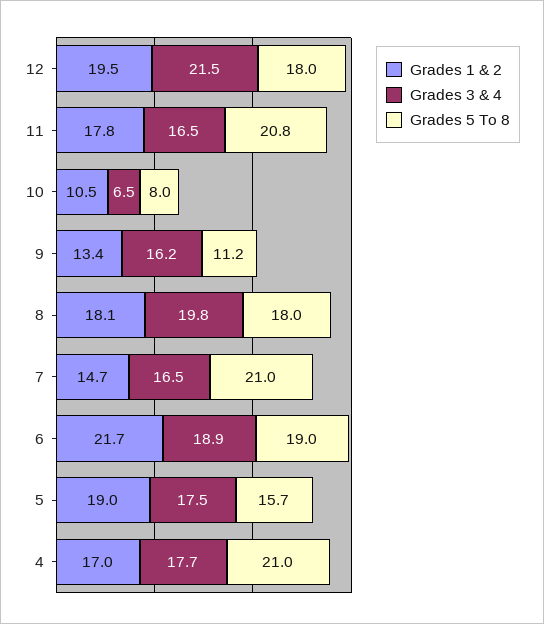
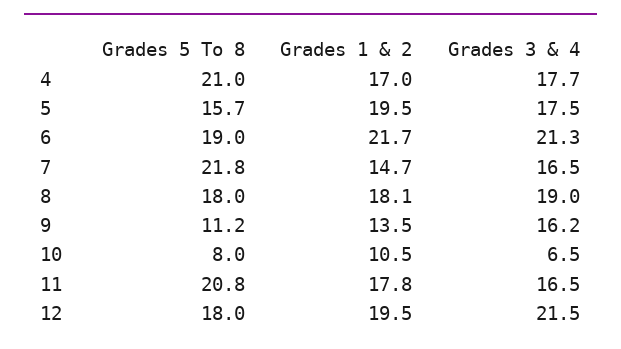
  {
    "Grades 1 & 2": {
      "12": 19.5,
      "11": 17.8,
      "10": 10.5,
-     "9": 13.4,
+     "9": 13.5,
      "8": 18.1,
      "7": 14.7,
      "6": 21.7,
-     "5": 19,
+     "5": 19.5,
      "4": 17
    },
    "Grades 3 & 4": {
      "12": 21.5,
      "11": 16.5,
      "10": 6.5,
      "9": 16.2,
-     "8": 19.8,
+     "8": 19,
      "7": 16.5,
-     "6": 18.9,
+     "6": 21.3,
      "5": 17.5,
      "4": 17.7
    },
    "Grades 5 To 8": {
      "12": 18,
      "11": 20.8,
      "10": 8,
      "9": 11.2,
      "8": 18,
-     "7": 21,
+     "7": 21.8,
      "6": 19,
      "5": 15.7,
      "4": 21
    }
  }

